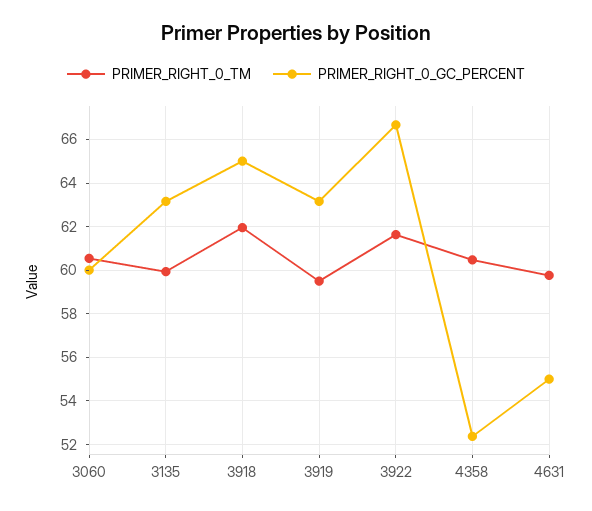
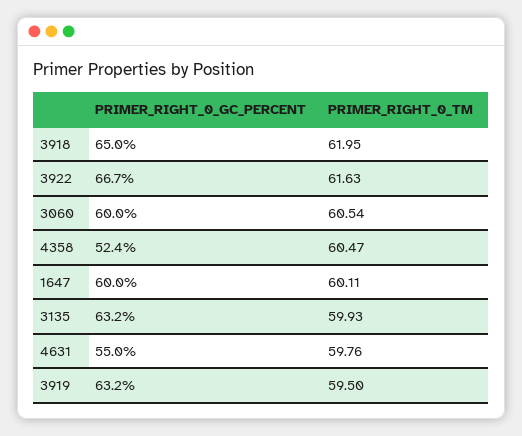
  {
    "PRIMER_RIGHT_0_TM": {
      "3060": 60.54,
      "3135": 59.93,
      "3918": 61.95,
      "3919": 59.5,
      "3922": 61.63,
      "4358": 60.47,
-     "4631": 59.76
+     "4631": 59.76,
+     "1647": 60.11
    },
    "PRIMER_RIGHT_0_GC_PERCENT": {
      "3060": 60,
      "3135": 63.2,
      "3918": 65,
      "3919": 63.2,
      "3922": 66.7,
      "4358": 52.4,
-     "4631": 55
+     "4631": 55,
+     "1647": 60
    }
  }

